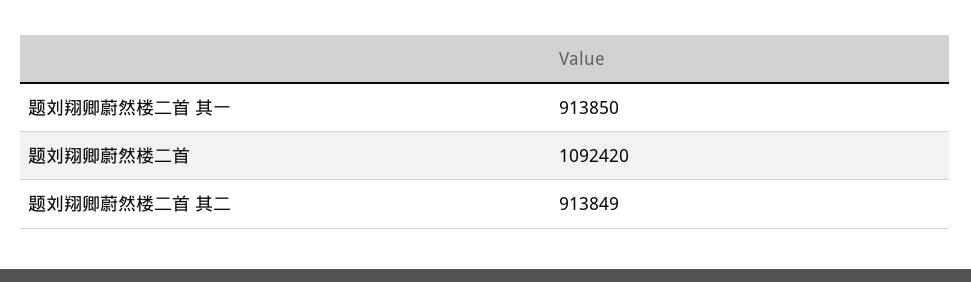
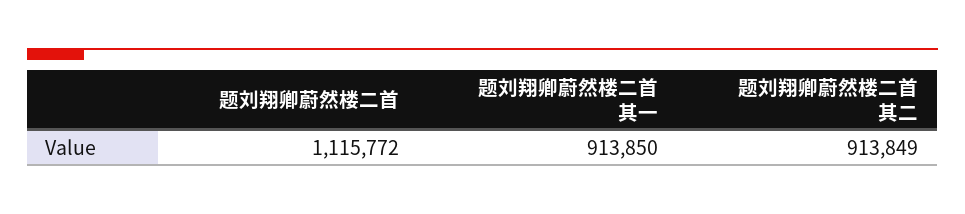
  {
    "题刘翔卿蔚然楼二首 其一": 913850,
-   "题刘翔卿蔚然楼二首": 1092420,
+   "题刘翔卿蔚然楼二首": 1115772,
    "题刘翔卿蔚然楼二首 其二": 913849
  }

